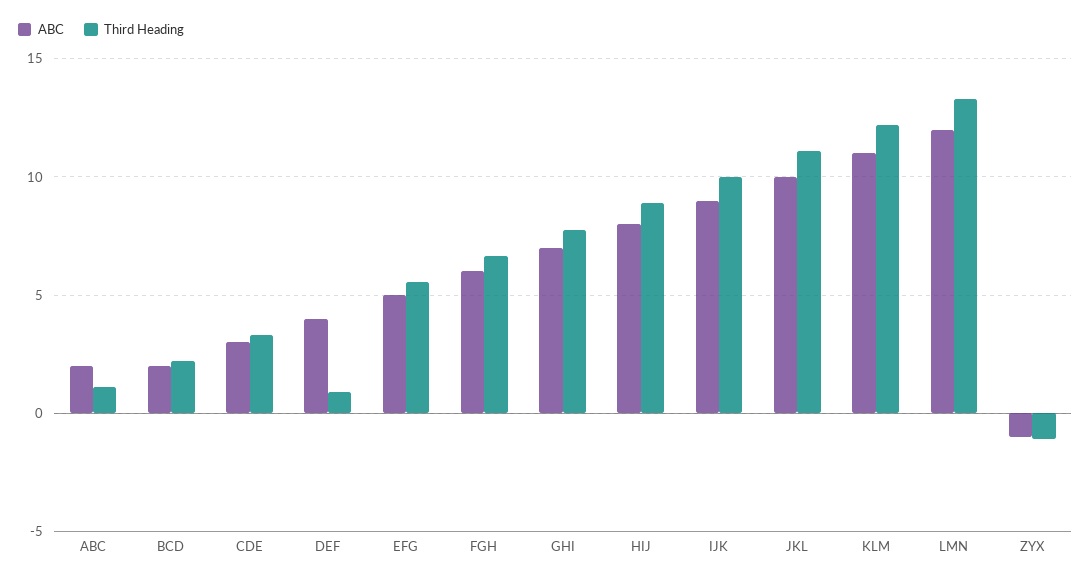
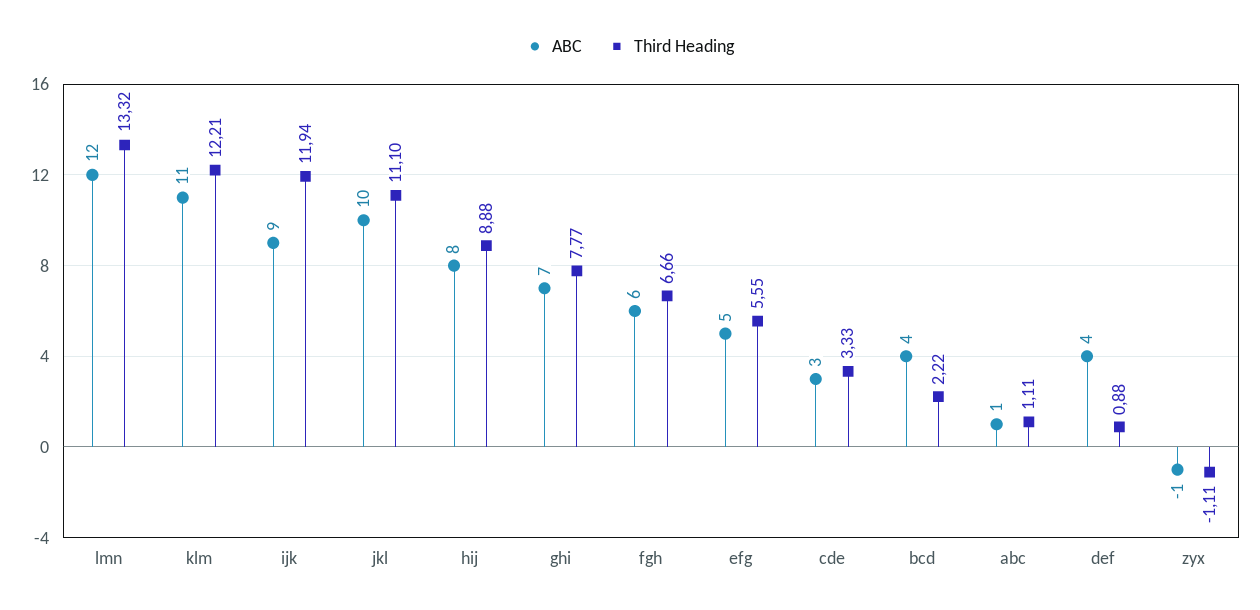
  {
    "ABC": {
-     "ABC": 2,
+     "ABC": 1,
-     "BCD": 2,
+     "BCD": 4,
      "CDE": 3,
      "DEF": 4,
      "EFG": 5,
      "FGH": 6,
      "GHI": 7,
      "HIJ": 8,
      "IJK": 9,
      "JKL": 10,
      "KLM": 11,
      "LMN": 12,
      "ZYX": -1
    },
    "Third Heading": {
      "ABC": 1.11,
      "BCD": 2.22,
      "CDE": 3.33,
      "DEF": 0.88,
      "EFG": 5.55,
      "FGH": 6.66,
      "GHI": 7.77,
      "HIJ": 8.88,
-     "IJK": 10,
+     "IJK": 11.94,
      "JKL": 11.1,
      "KLM": 12.21,
      "LMN": 13.32,
      "ZYX": -1.11
    }
  }

